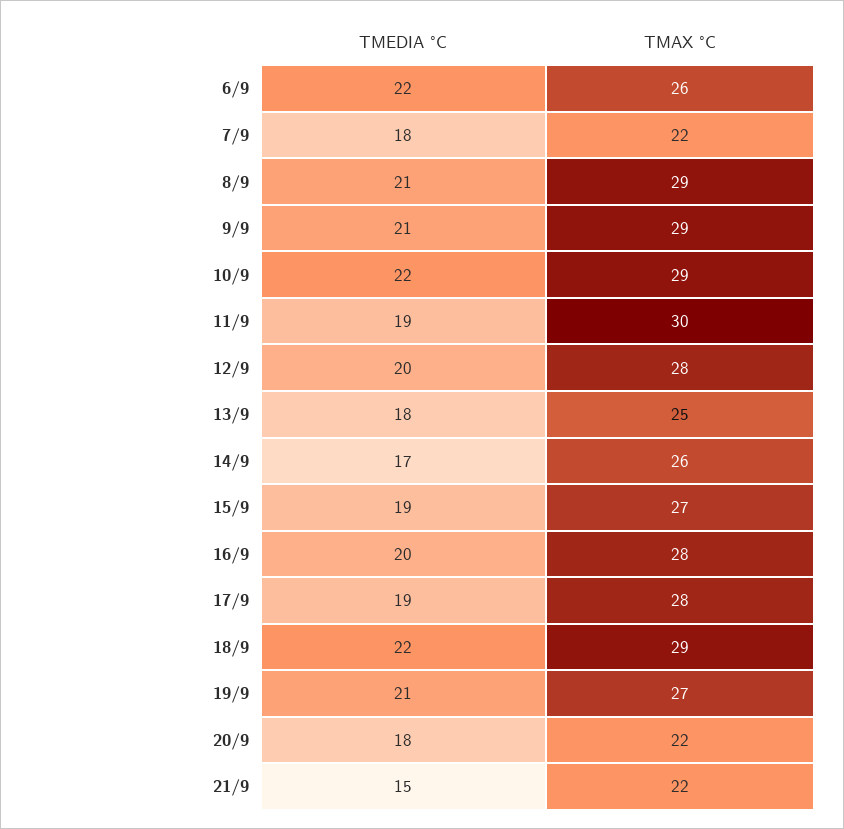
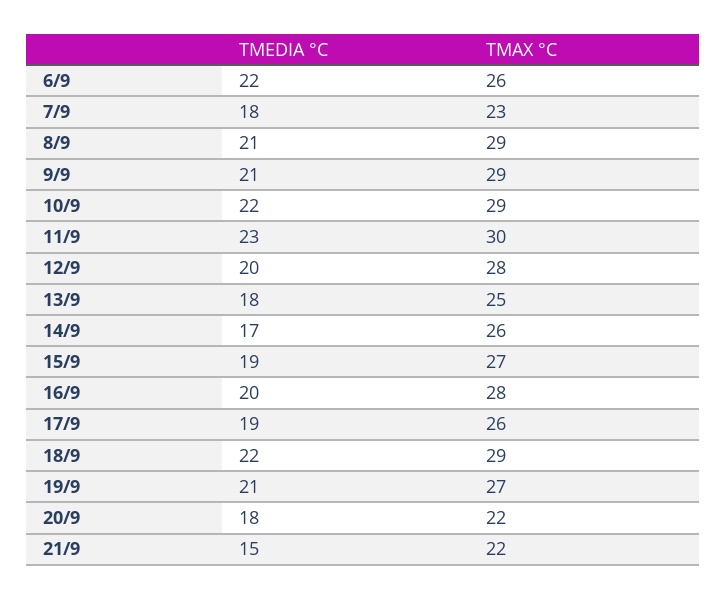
  {
    "TMEDIA °C": {
      "6/9": 22,
      "7/9": 18,
      "8/9": 21,
      "9/9": 21,
      "10/9": 22,
-     "11/9": 19,
+     "11/9": 23,
      "12/9": 20,
      "13/9": 18,
      "14/9": 17,
      "15/9": 19,
      "16/9": 20,
      "17/9": 19,
      "18/9": 22,
      "19/9": 21,
      "20/9": 18,
      "21/9": 15
    },
    "TMAX °C": {
      "6/9": 26,
-     "7/9": 22,
+     "7/9": 23,
      "8/9": 29,
      "9/9": 29,
      "10/9": 29,
      "11/9": 30,
      "12/9": 28,
      "13/9": 25,
      "14/9": 26,
      "15/9": 27,
      "16/9": 28,
-     "17/9": 28,
+     "17/9": 26,
      "18/9": 29,
      "19/9": 27,
      "20/9": 22,
      "21/9": 22
    }
  }

